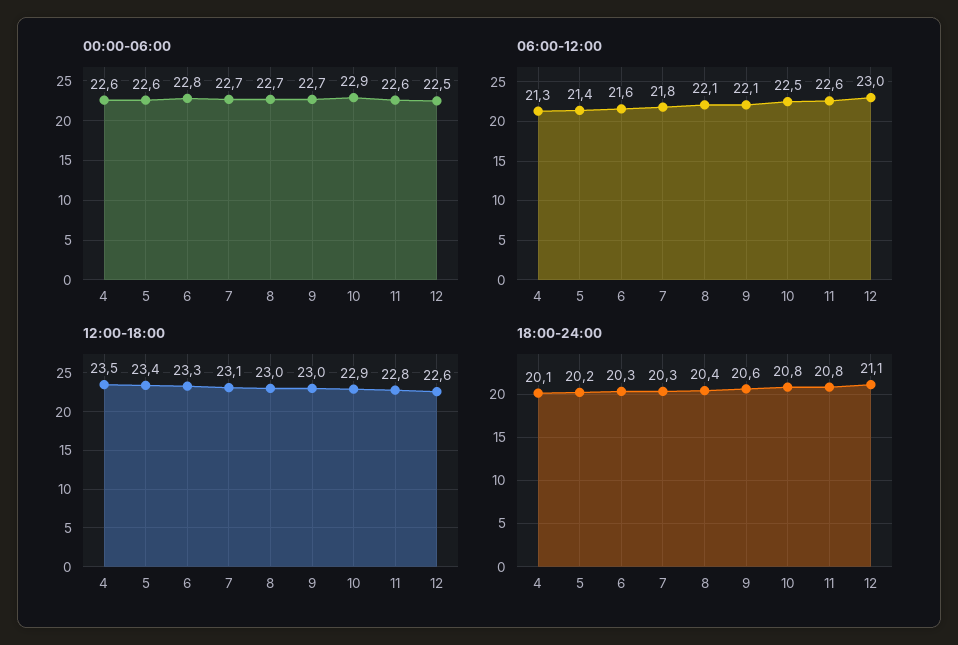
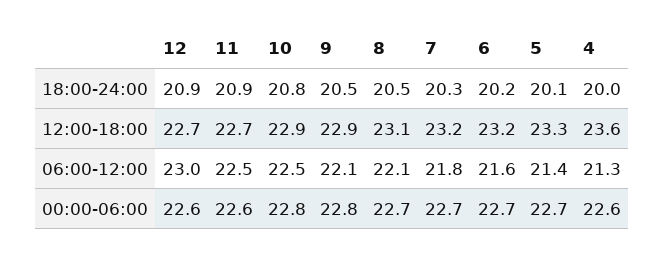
  {
    "00:00-06:00": {
      "4": 22.6,
-     "5": 22.6,
+     "5": 22.7,
-     "6": 22.8,
+     "6": 22.7,
      "7": 22.7,
      "8": 22.7,
-     "9": 22.7,
+     "9": 22.8,
-     "10": 22.9,
+     "10": 22.8,
      "11": 22.6,
-     "12": 22.5
+     "12": 22.6
    },
    "06:00-12:00": {
      "4": 21.3,
      "5": 21.4,
      "6": 21.6,
      "7": 21.8,
      "8": 22.1,
      "9": 22.1,
      "10": 22.5,
-     "11": 22.6,
+     "11": 22.5,
      "12": 23
    },
    "12:00-18:00": {
-     "4": 23.5,
+     "4": 23.6,
-     "5": 23.4,
+     "5": 23.3,
-     "6": 23.3,
+     "6": 23.2,
-     "7": 23.1,
+     "7": 23.2,
-     "8": 23,
+     "8": 23.1,
-     "9": 23,
+     "9": 22.9,
      "10": 22.9,
-     "11": 22.8,
+     "11": 22.7,
-     "12": 22.6
+     "12": 22.7
    },
    "18:00-24:00": {
-     "4": 20.1,
+     "4": 20,
-     "5": 20.2,
+     "5": 20.1,
-     "6": 20.3,
+     "6": 20.2,
      "7": 20.3,
-     "8": 20.4,
+     "8": 20.5,
-     "9": 20.6,
+     "9": 20.5,
      "10": 20.8,
-     "11": 20.8,
+     "11": 20.9,
-     "12": 21.1
+     "12": 20.9
    }
  }

